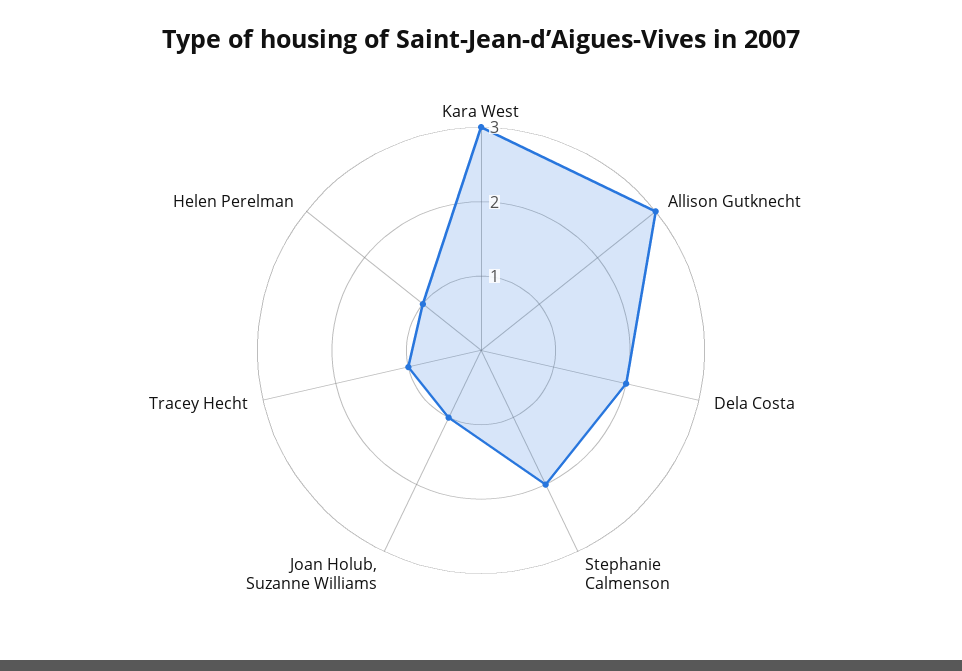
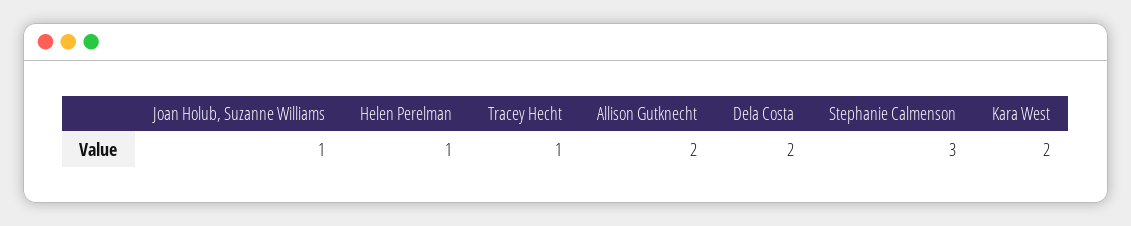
  {
-   "Kara West": 3,
+   "Kara West": 2,
-   "Allison Gutknecht": 3,
+   "Allison Gutknecht": 2,
    "Dela Costa": 2,
-   "Stephanie Calmenson": 2,
+   "Stephanie Calmenson": 3,
    "Joan Holub, Suzanne Williams": 1,
    "Tracey Hecht": 1,
    "Helen Perelman": 1
  }

